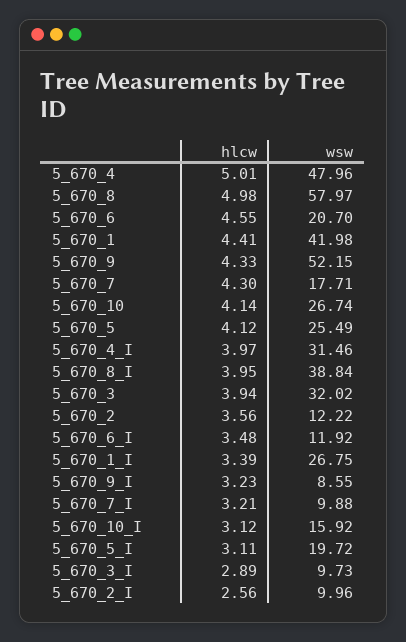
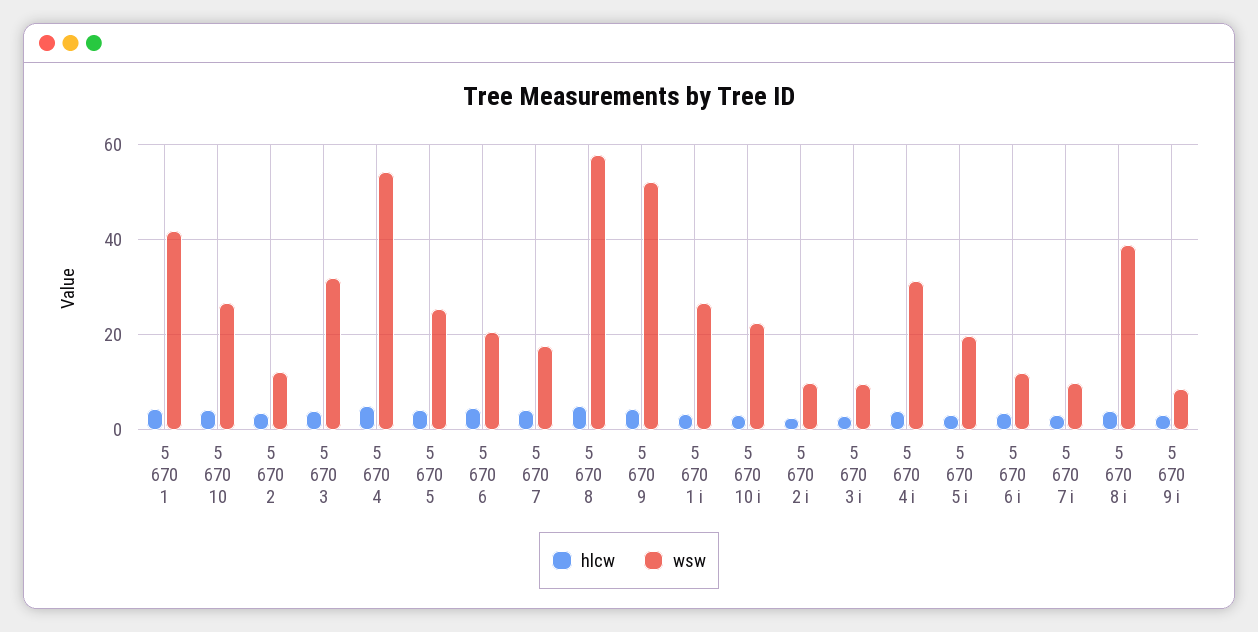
  {
    "hlcw": {
      "5_670_4": 5.01,
      "5_670_8": 4.98,
      "5_670_6": 4.55,
      "5_670_1": 4.41,
      "5_670_9": 4.33,
      "5_670_7": 4.3,
      "5_670_10": 4.14,
      "5_670_5": 4.12,
      "5_670_4_I": 3.97,
      "5_670_8_I": 3.95,
      "5_670_3": 3.94,
      "5_670_2": 3.56,
      "5_670_6_I": 3.48,
      "5_670_1_I": 3.39,
      "5_670_9_I": 3.23,
      "5_670_7_I": 3.21,
      "5_670_10_I": 3.12,
      "5_670_5_I": 3.11,
      "5_670_3_I": 2.89,
      "5_670_2_I": 2.56
    },
    "wsw": {
-     "5_670_4": 47.96,
+     "5_670_4": 54,
      "5_670_8": 57.97,
      "5_670_6": 20.7,
      "5_670_1": 41.98,
      "5_670_9": 52.15,
      "5_670_7": 17.71,
      "5_670_10": 26.74,
      "5_670_5": 25.49,
      "5_670_4_I": 31.46,
      "5_670_8_I": 38.84,
      "5_670_3": 32.02,
      "5_670_2": 12.22,
      "5_670_6_I": 11.92,
      "5_670_1_I": 26.75,
      "5_670_9_I": 8.55,
      "5_670_7_I": 9.88,
-     "5_670_10_I": 15.92,
+     "5_670_10_I": 22,
      "5_670_5_I": 19.72,
      "5_670_3_I": 9.73,
      "5_670_2_I": 9.96
    }
  }

